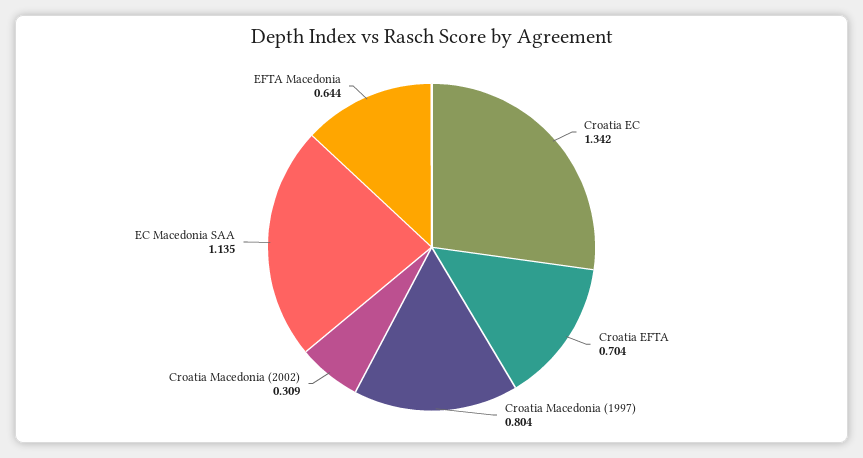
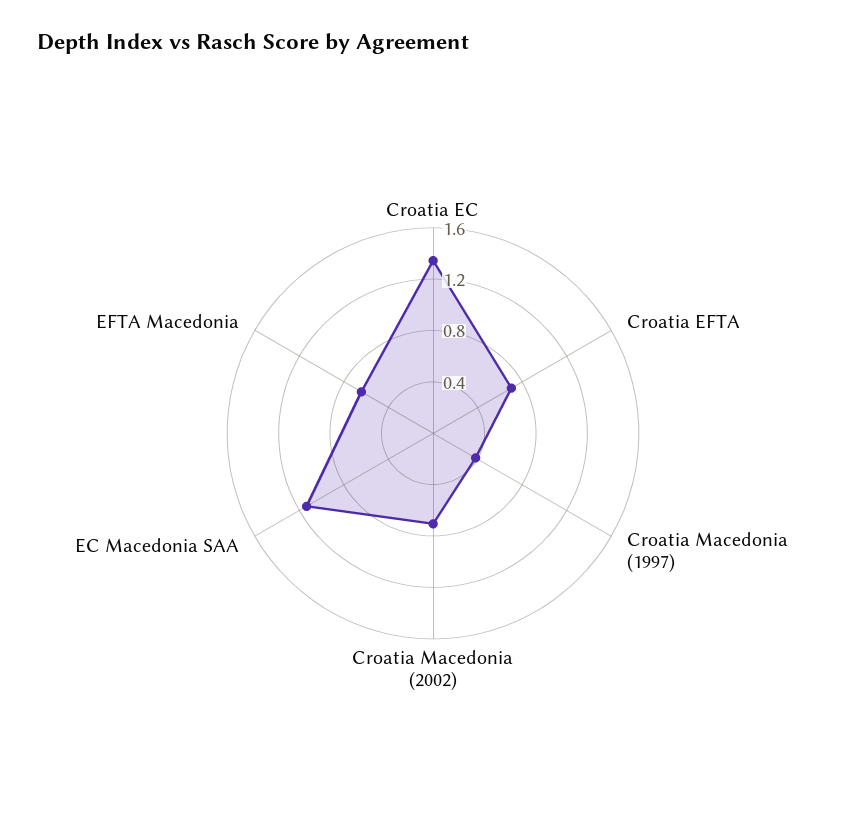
  {
    "Croatia EC": 1.342,
    "Croatia EFTA": 0.704,
-   "Croatia Macedonia (1997)": 0.804,
+   "Croatia Macedonia (1997)": 0.4,
-   "Croatia Macedonia (2002)": 0.309,
+   "Croatia Macedonia (2002)": 0.7,
    "EC Macedonia SAA": 1.135,
    "EFTA Macedonia": 0.644
  }

